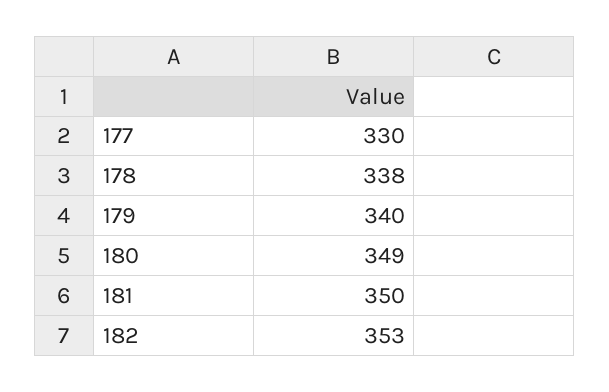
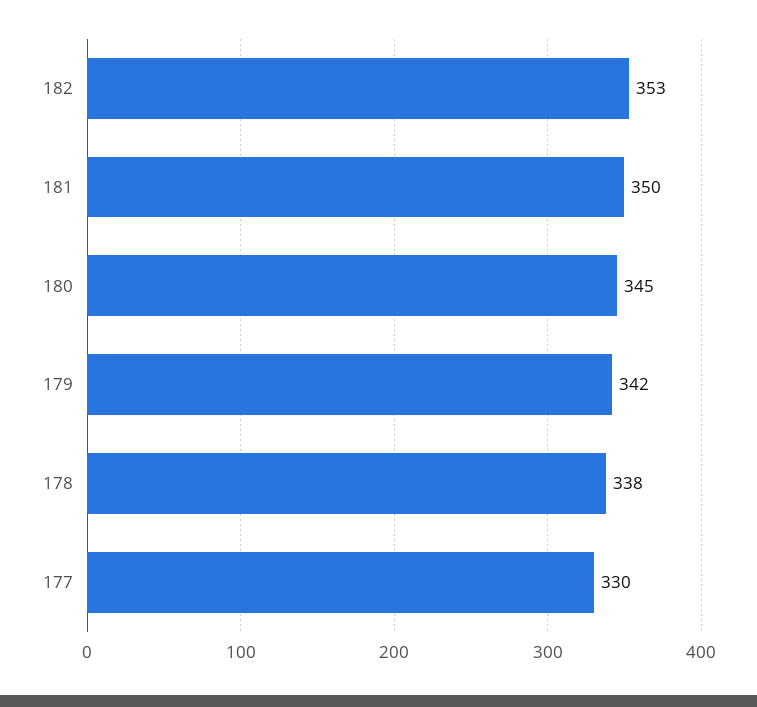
  {
    "177": 330,
    "178": 338,
-   "179": 340,
+   "179": 342,
-   "180": 349,
+   "180": 345,
    "181": 350,
    "182": 353
  }

